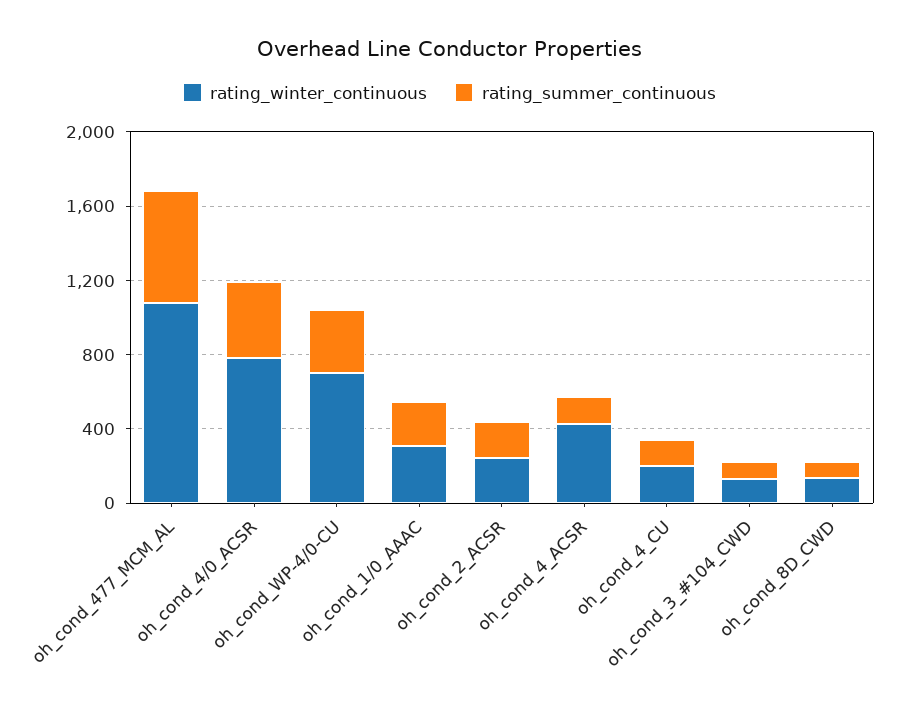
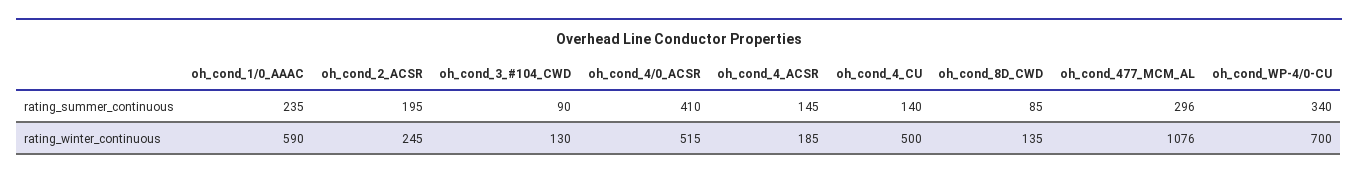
  {
    "rating_winter_continuous": {
      "oh_cond_477_MCM_AL": 1076,
-     "oh_cond_4/0_ACSR": 800,
+     "oh_cond_4/0_ACSR": 515,
      "oh_cond_WP-4/0-CU": 700,
-     "oh_cond_1/0_AAAC": 300,
+     "oh_cond_1/0_AAAC": 590,
      "oh_cond_2_ACSR": 245,
-     "oh_cond_4_ACSR": 400,
+     "oh_cond_4_ACSR": 185,
-     "oh_cond_4_CU": 200,
+     "oh_cond_4_CU": 500,
      "oh_cond_3_#104_CWD": 130,
      "oh_cond_8D_CWD": 135
    },
    "rating_summer_continuous": {
-     "oh_cond_477_MCM_AL": 600,
+     "oh_cond_477_MCM_AL": 296,
      "oh_cond_4/0_ACSR": 410,
      "oh_cond_WP-4/0-CU": 340,
      "oh_cond_1/0_AAAC": 235,
      "oh_cond_2_ACSR": 195,
      "oh_cond_4_ACSR": 145,
      "oh_cond_4_CU": 140,
      "oh_cond_3_#104_CWD": 90,
      "oh_cond_8D_CWD": 85
    }
  }

